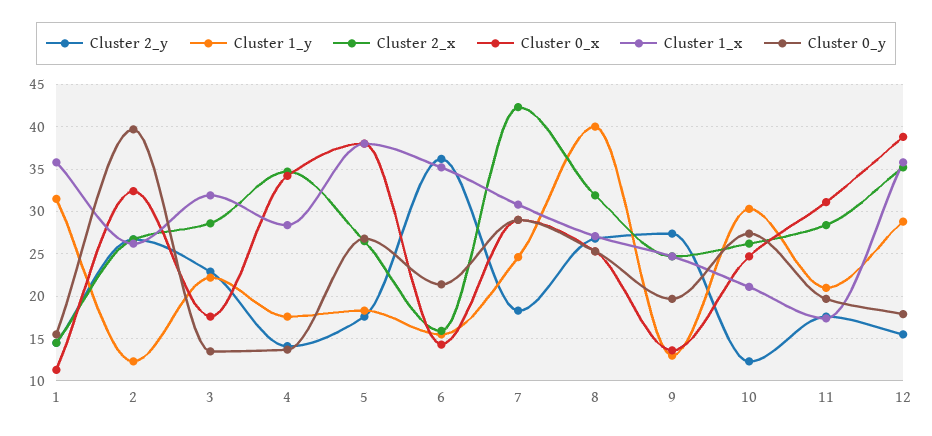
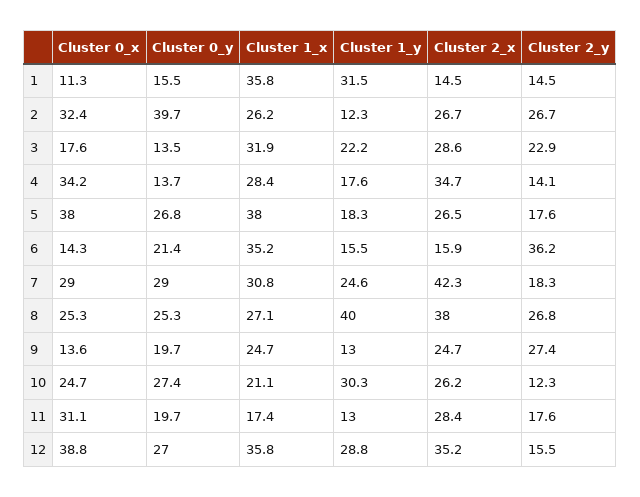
  {
    "Cluster 2_y": {
      "1": 14.5,
      "2": 26.7,
      "3": 22.9,
      "4": 14.1,
      "5": 17.6,
      "6": 36.2,
      "7": 18.3,
      "8": 26.8,
      "9": 27.4,
      "10": 12.3,
      "11": 17.6,
      "12": 15.5
    },
    "Cluster 1_y": {
      "1": 31.5,
      "2": 12.3,
      "3": 22.2,
      "4": 17.6,
      "5": 18.3,
      "6": 15.5,
      "7": 24.6,
      "8": 40,
      "9": 13,
      "10": 30.3,
-     "11": 21,
+     "11": 13,
      "12": 28.8
    },
    "Cluster 2_x": {
      "1": 14.5,
      "2": 26.7,
      "3": 28.6,
      "4": 34.7,
      "5": 26.5,
      "6": 15.9,
      "7": 42.3,
-     "8": 32,
+     "8": 38,
      "9": 24.7,
      "10": 26.2,
      "11": 28.4,
      "12": 35.2
    },
    "Cluster 0_x": {
      "1": 11.3,
      "2": 32.4,
      "3": 17.6,
      "4": 34.2,
      "5": 38,
      "6": 14.3,
      "7": 29,
      "8": 25.3,
      "9": 13.6,
      "10": 24.7,
      "11": 31.1,
      "12": 38.8
    },
    "Cluster 1_x": {
      "1": 35.8,
      "2": 26.2,
      "3": 31.9,
      "4": 28.4,
      "5": 38,
      "6": 35.2,
      "7": 30.8,
      "8": 27.1,
      "9": 24.7,
      "10": 21.1,
      "11": 17.4,
      "12": 35.8
    },
    "Cluster 0_y": {
      "1": 15.5,
      "2": 39.7,
      "3": 13.5,
      "4": 13.7,
      "5": 26.8,
      "6": 21.4,
      "7": 29,
      "8": 25.3,
      "9": 19.7,
      "10": 27.4,
      "11": 19.7,
-     "12": 18
+     "12": 27
    }
  }

